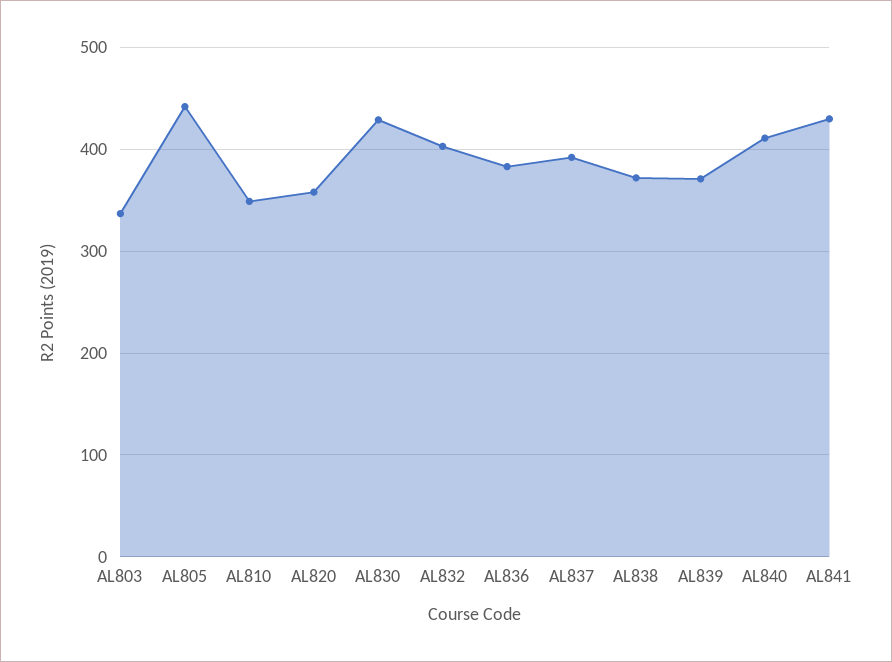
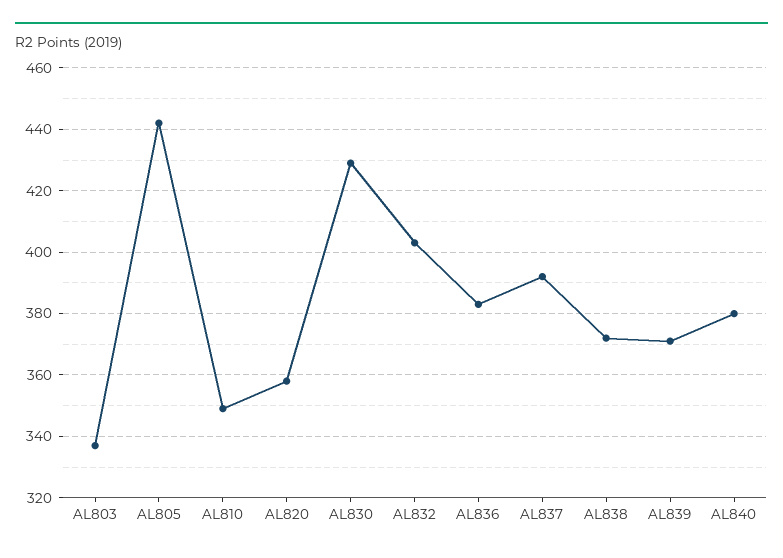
  {
    "AL803": 335,
    "AL805": 440,
    "AL810": 350,
    "AL820": 360,
    "AL830": 430,
    "AL832": 405,
    "AL836": 385,
    "AL837": 390,
    "AL838": 370,
    "AL839": 370,
-   "AL840": 410,
+   "AL840": 380
-   "AL841": 430
  }

